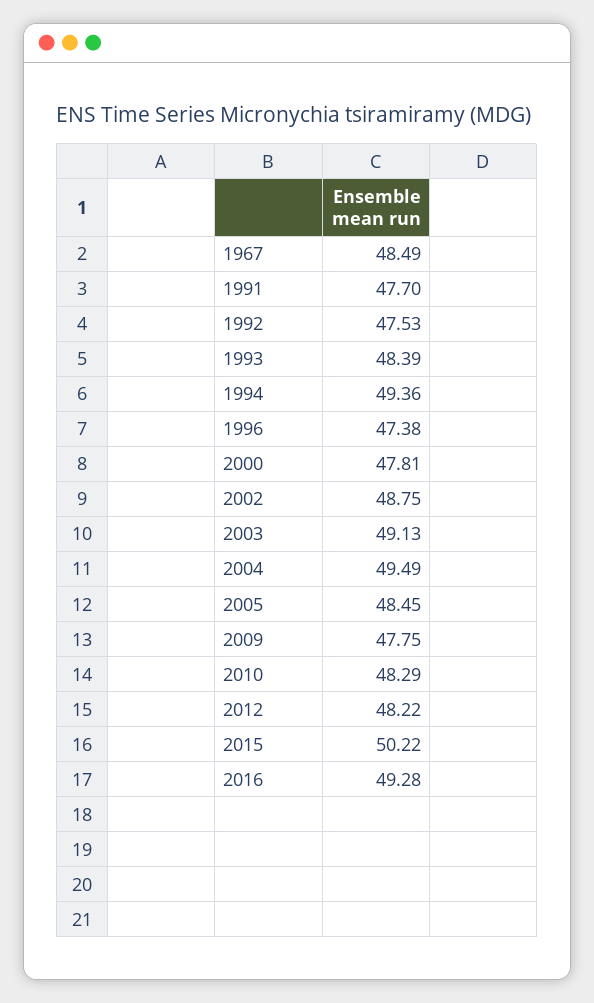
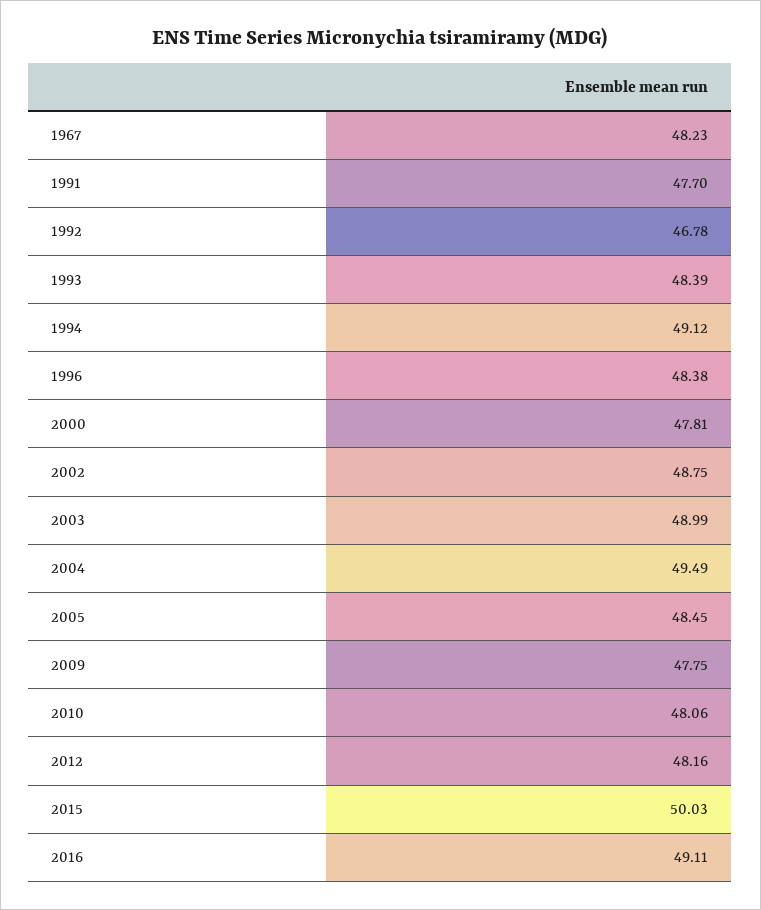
  {
-   "1967": 48.49,
+   "1967": 48.23,
    "1991": 47.7,
-   "1992": 47.53,
+   "1992": 46.78,
    "1993": 48.39,
-   "1994": 49.36,
+   "1994": 49.12,
-   "1996": 47.38,
+   "1996": 48.38,
    "2000": 47.81,
    "2002": 48.75,
-   "2003": 49.13,
+   "2003": 48.99,
    "2004": 49.49,
    "2005": 48.45,
    "2009": 47.75,
-   "2010": 48.29,
+   "2010": 48.06,
-   "2012": 48.22,
+   "2012": 48.16,
-   "2015": 50.22,
+   "2015": 50.03,
-   "2016": 49.28
+   "2016": 49.11
  }

